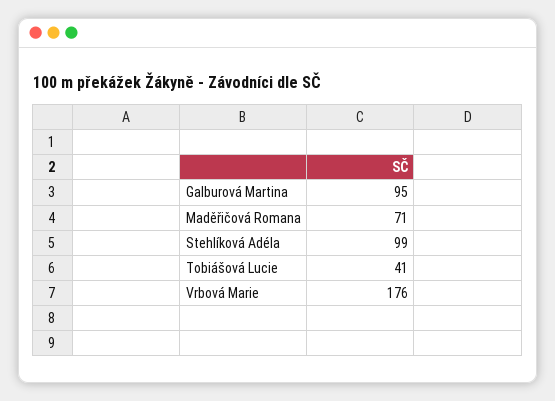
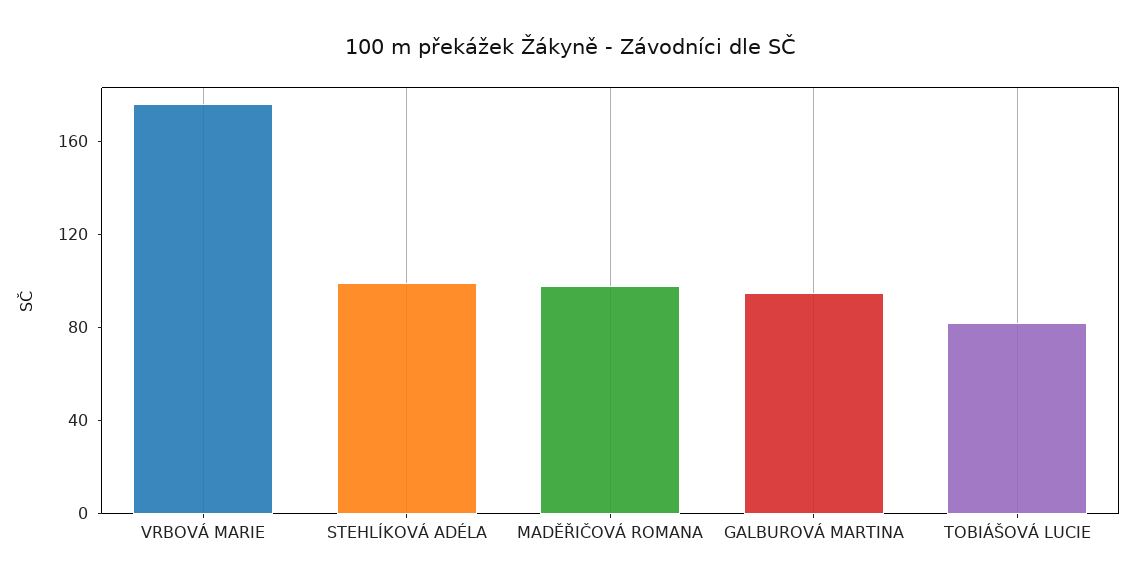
  {
    "Galburová Martina": 95,
-   "Maděřičová Romana": 71,
+   "Maděřičová Romana": 100,
    "Stehlíková Adéla": 99,
-   "Tobiášová Lucie": 41,
+   "Tobiášová Lucie": 80,
    "Vrbová Marie": 176
  }

